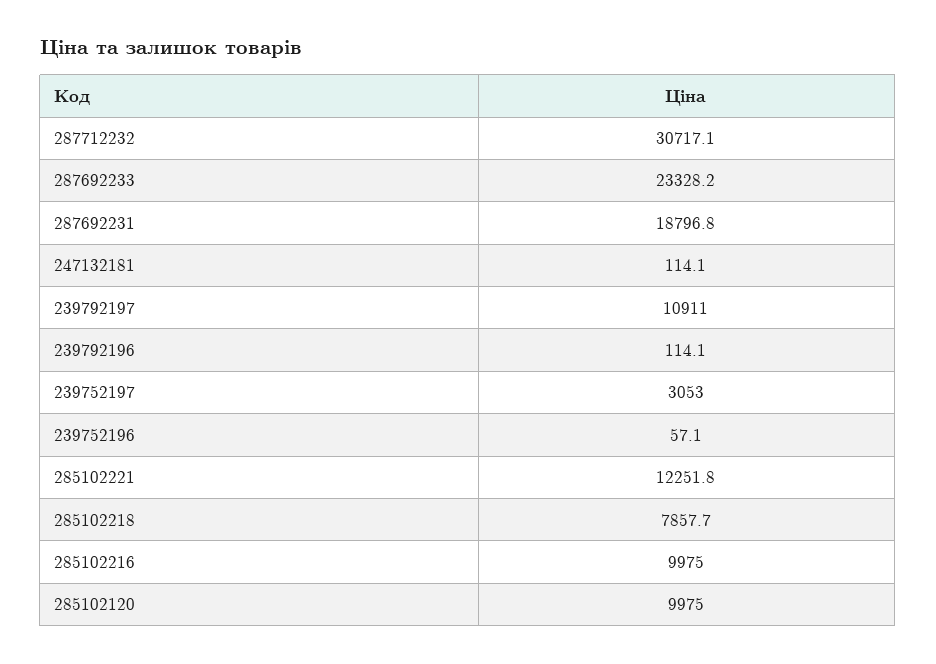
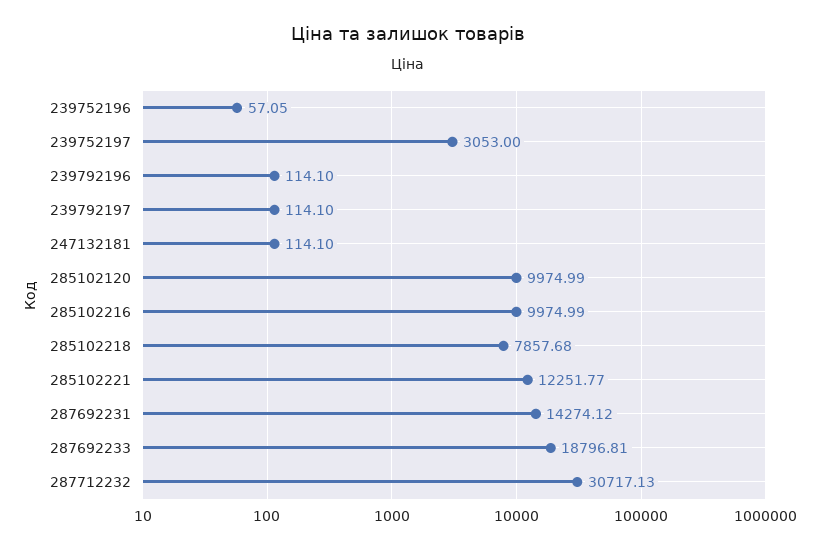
  {
    "287712232": 30717.13,
-   "287692233": 23328.2,
+   "287692233": 18796.81,
-   "287692231": 18796.8,
+   "287692231": 14274.12,
    "247132181": 114.1,
-   "239792197": 10911,
+   "239792197": 114.1,
    "239792196": 114.1,
    "239752197": 3053,
    "239752196": 57.05,
    "285102221": 12251.77,
    "285102218": 7857.68,
    "285102216": 9974.99,
    "285102120": 9974.99
  }

